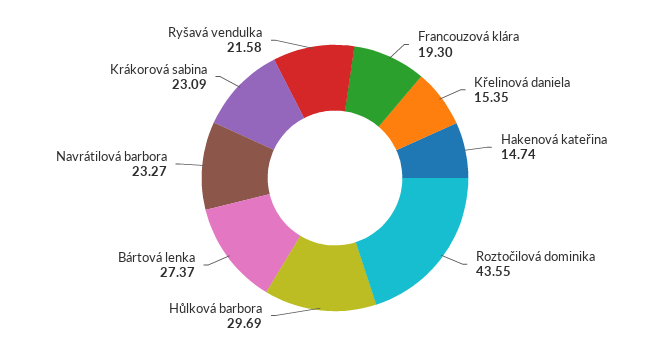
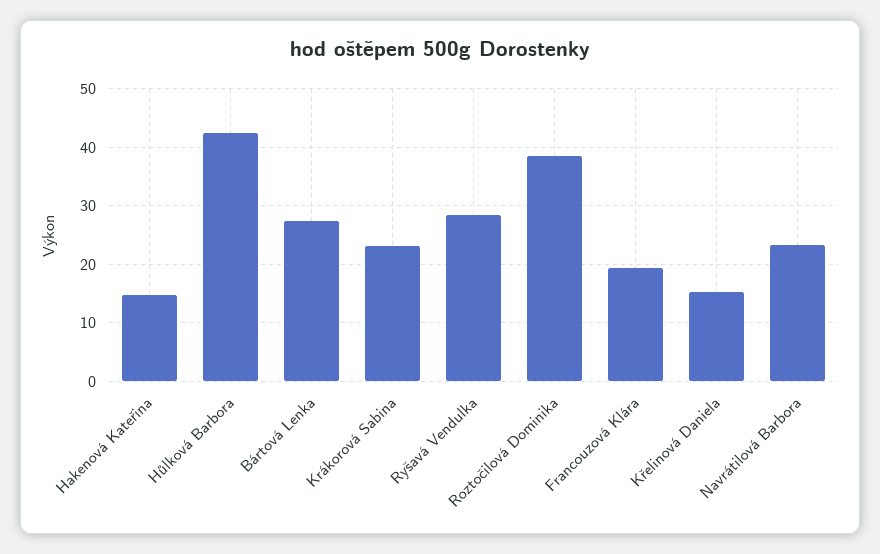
  {
    "Francouzová klára": 19.3,
    "Křelinová daniela": 15.35,
    "Hakenová kateřina": 14.74,
-   "Roztočilová dominika": 43.55,
+   "Roztočilová dominika": 38,
-   "Hůlková barbora": 29.69,
+   "Hůlková barbora": 42,
    "Bártová lenka": 27.37,
    "Navrátilová barbora": 23.27,
    "Krákorová sabina": 23.09,
-   "Ryšavá vendulka": 21.58
+   "Ryšavá vendulka": 28
  }

